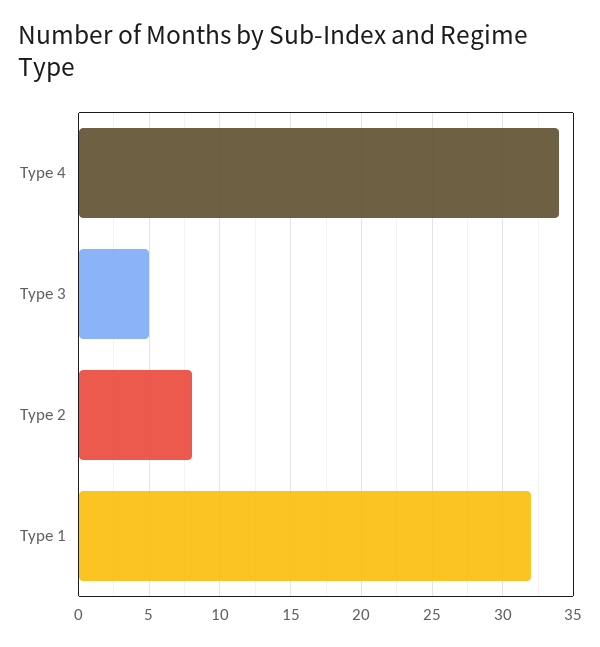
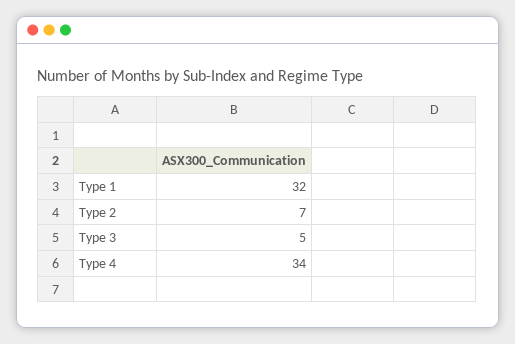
  {
    "Type 4": 34,
    "Type 3": 5,
-   "Type 2": 8,
+   "Type 2": 7,
    "Type 1": 32
  }

